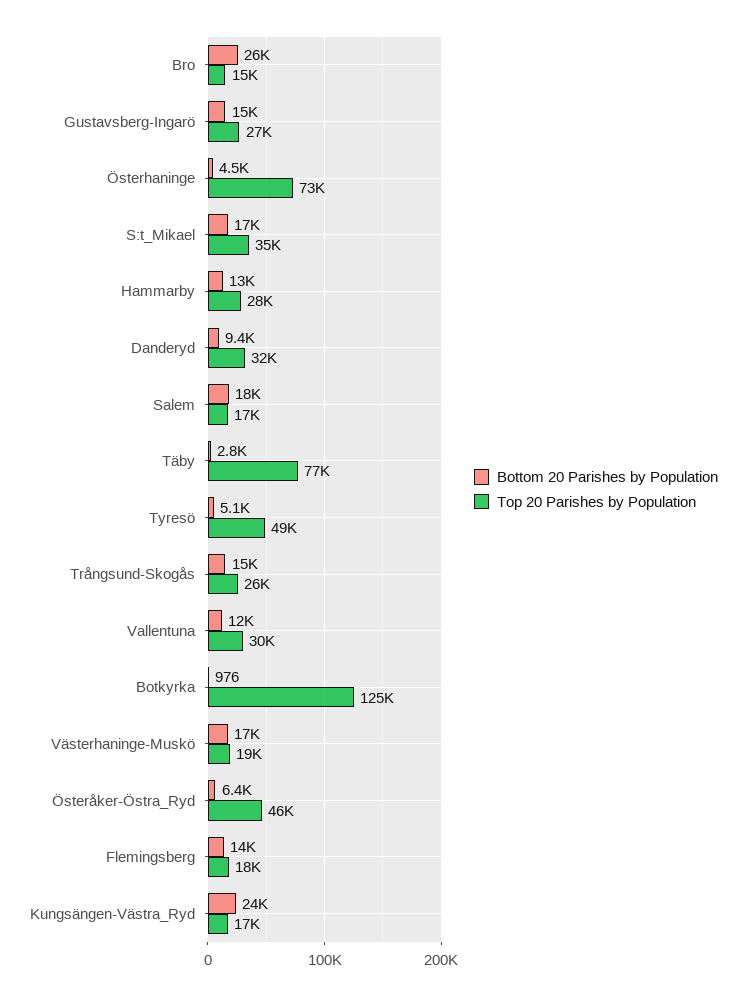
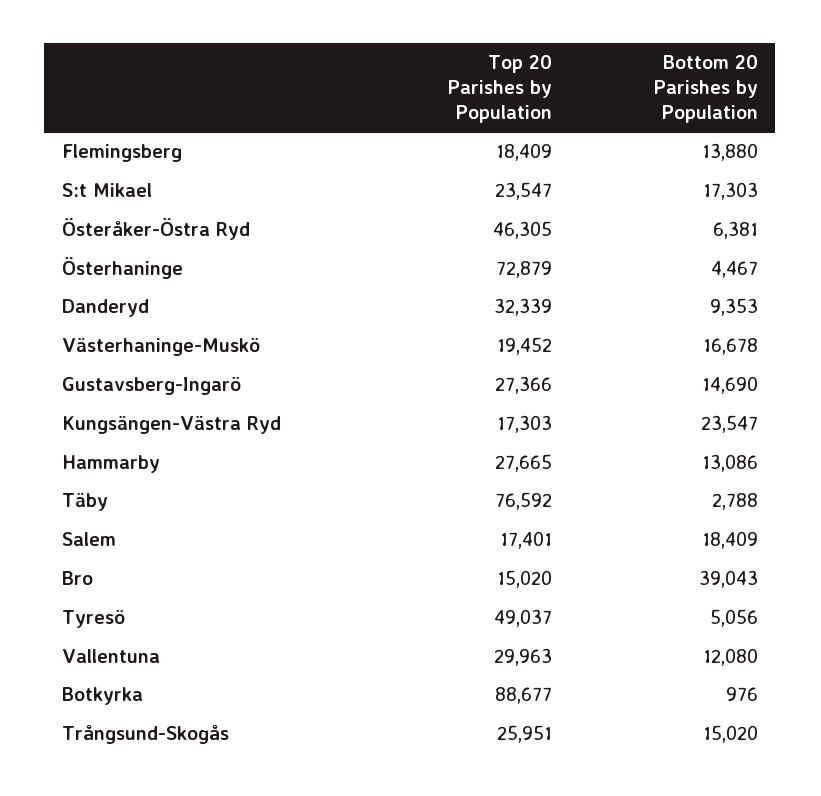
  {
    "Bottom 20 Parishes by Population": {
-     "Bro": 26000,
+     "Bro": 39043,
      "Gustavsberg-Ingarö": 14690,
      "Österhaninge": 4467,
      "S:t_Mikael": 17303,
      "Hammarby": 13086,
      "Danderyd": 9353,
      "Salem": 18409,
      "Täby": 2788,
      "Tyresö": 5056,
      "Trångsund-Skogås": 15020,
      "Vallentuna": 12080,
      "Botkyrka": 976,
      "Västerhaninge-Muskö": 16678,
      "Österåker-Östra_Ryd": 6381,
      "Flemingsberg": 13880,
      "Kungsängen-Västra_Ryd": 23547
    },
    "Top 20 Parishes by Population": {
      "Bro": 15020,
      "Gustavsberg-Ingarö": 27366,
      "Österhaninge": 72879,
-     "S:t_Mikael": 35000,
+     "S:t_Mikael": 23547,
      "Hammarby": 27665,
      "Danderyd": 32339,
      "Salem": 17401,
      "Täby": 76592,
      "Tyresö": 49037,
      "Trångsund-Skogås": 25951,
      "Vallentuna": 29963,
-     "Botkyrka": 125000,
+     "Botkyrka": 88677,
      "Västerhaninge-Muskö": 19452,
      "Österåker-Östra_Ryd": 46305,
      "Flemingsberg": 18409,
      "Kungsängen-Västra_Ryd": 17303
    }
  }

